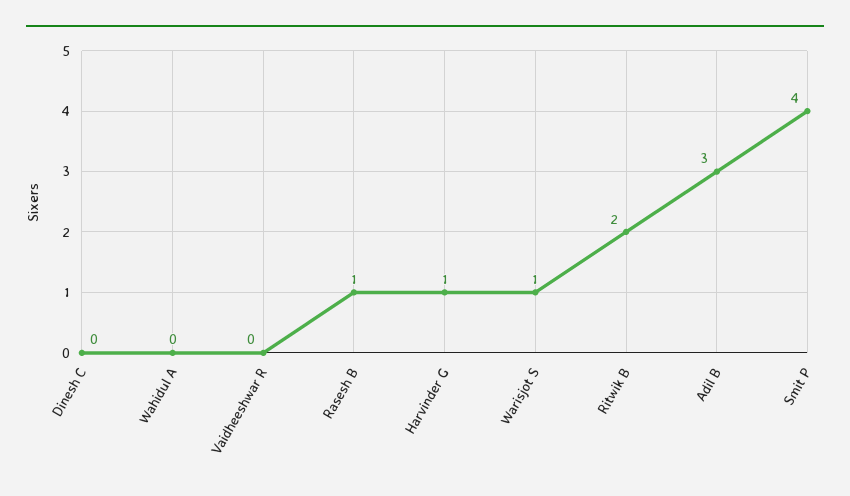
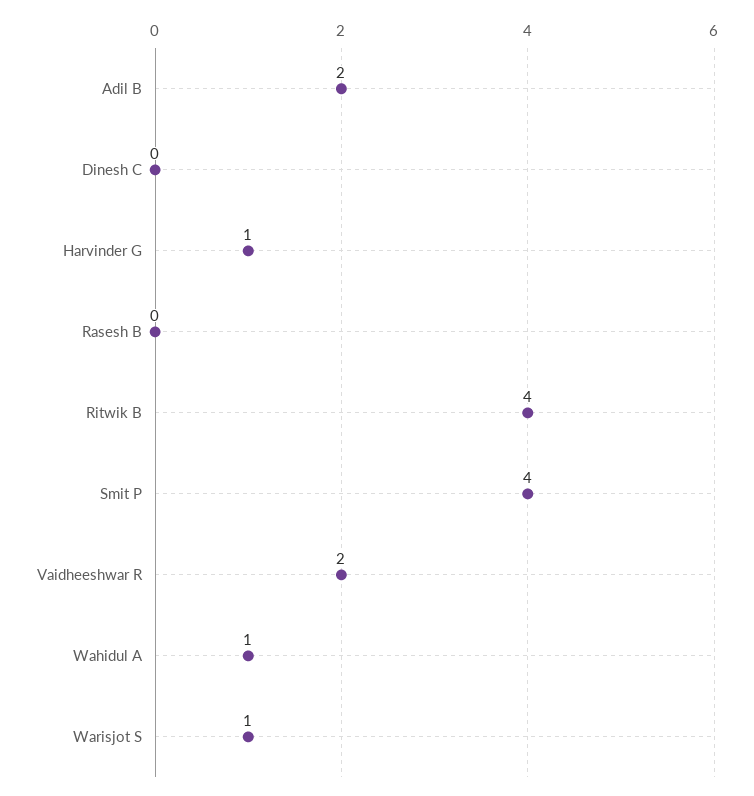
  {
    "Dinesh C": 0,
-   "Wahidul A": 0,
+   "Wahidul A": 1,
-   "Vaidheeshwar R": 0,
+   "Vaidheeshwar R": 2,
-   "Rasesh B": 1,
+   "Rasesh B": 0,
    "Harvinder G": 1,
    "Warisjot S": 1,
-   "Ritwik B": 2,
+   "Ritwik B": 4,
-   "Adil B": 3,
+   "Adil B": 2,
    "Smit P": 4
  }

